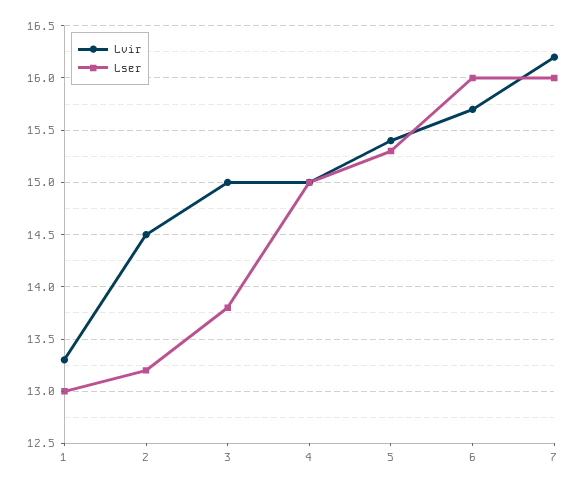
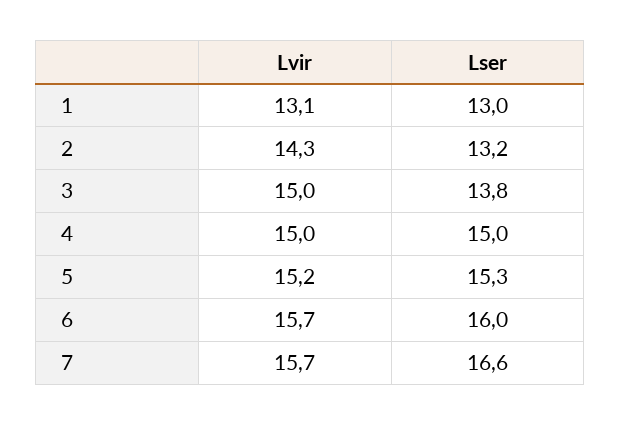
  {
    "Lvir": {
-     "1": 13.3,
+     "1": 13.1,
-     "2": 14.5,
+     "2": 14.3,
      "3": 15,
      "4": 15,
-     "5": 15.4,
+     "5": 15.2,
      "6": 15.7,
-     "7": 16.2
+     "7": 15.7
    },
    "Lser": {
      "1": 13,
      "2": 13.2,
      "3": 13.8,
      "4": 15,
      "5": 15.3,
      "6": 16,
-     "7": 16
+     "7": 16.6
    }
  }

